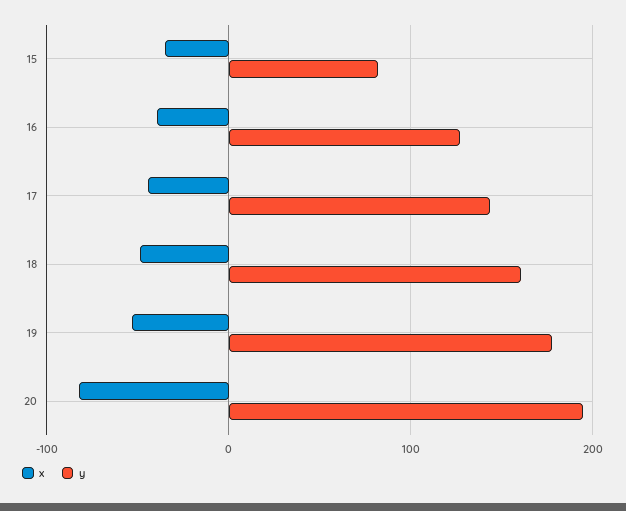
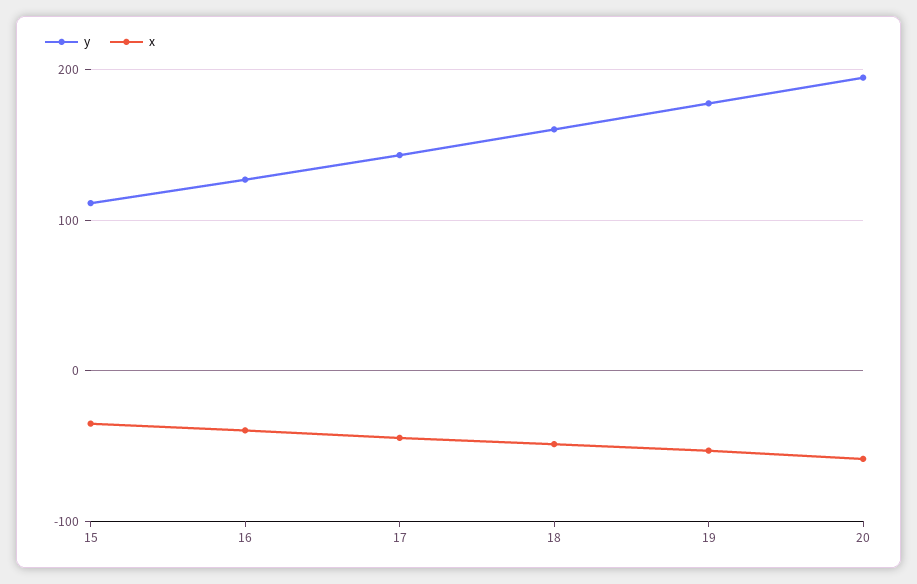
  {
    "x": {
      "15": -40,
      "16": -40,
      "17": -40,
      "18": -50,
      "19": -50,
-     "20": -80
+     "20": -60
    },
    "y": {
-     "15": 80,
+     "15": 110,
      "16": 130,
      "17": 140,
      "18": 160,
      "19": 180,
      "20": 190
    }
  }

